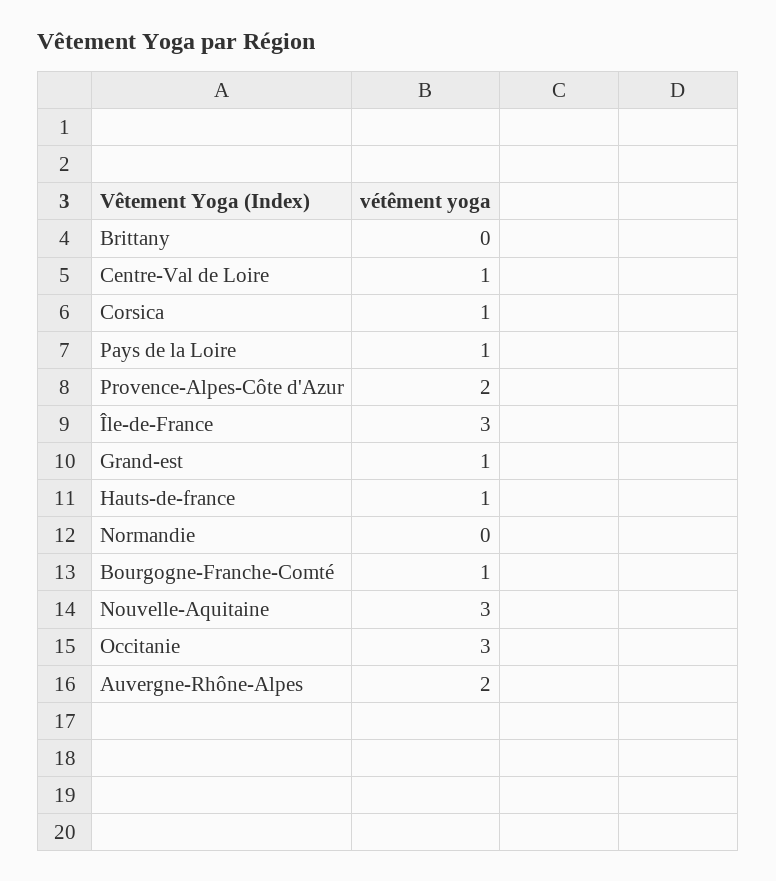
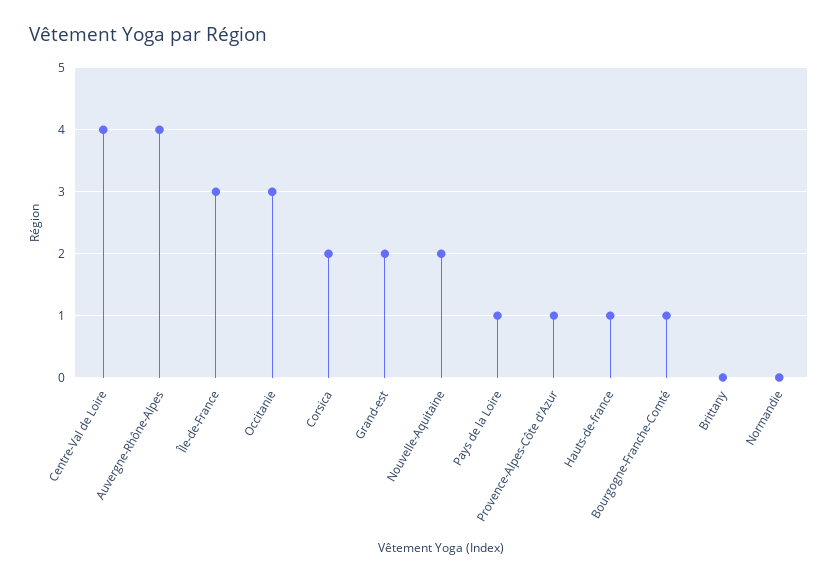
  {
    "Brittany": 0,
-   "Centre-Val de Loire": 1,
+   "Centre-Val de Loire": 4,
-   "Corsica": 1,
+   "Corsica": 2,
    "Pays de la Loire": 1,
-   "Provence-Alpes-Côte d'Azur": 2,
+   "Provence-Alpes-Côte d'Azur": 1,
    "Île-de-France": 3,
-   "Grand-est": 1,
+   "Grand-est": 2,
    "Hauts-de-france": 1,
    "Normandie": 0,
    "Bourgogne-Franche-Comté": 1,
-   "Nouvelle-Aquitaine": 3,
+   "Nouvelle-Aquitaine": 2,
    "Occitanie": 3,
-   "Auvergne-Rhône-Alpes": 2
+   "Auvergne-Rhône-Alpes": 4
  }

